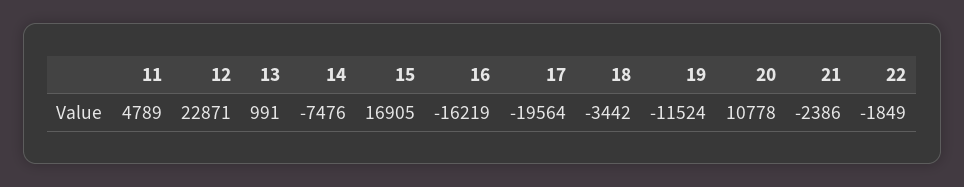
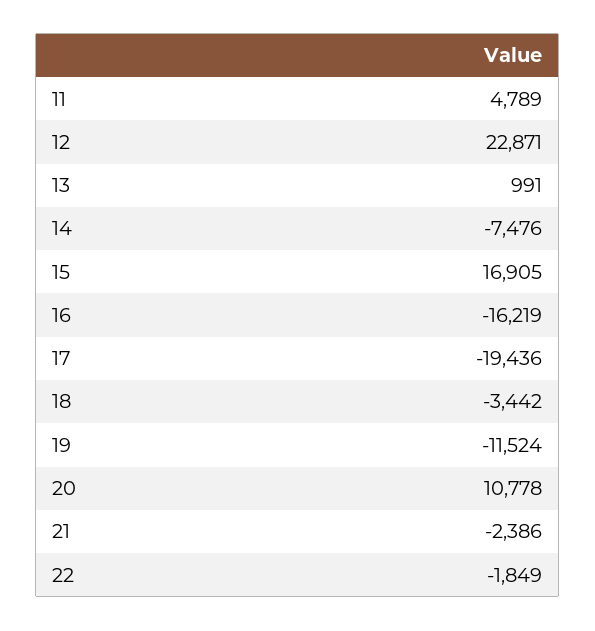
  {
    "11": 4789,
    "12": 22871,
    "13": 991,
    "14": -7476,
    "15": 16905,
    "16": -16219,
-   "17": -19564,
+   "17": -19436,
    "18": -3442,
    "19": -11524,
    "20": 10778,
    "21": -2386,
    "22": -1849
  }

